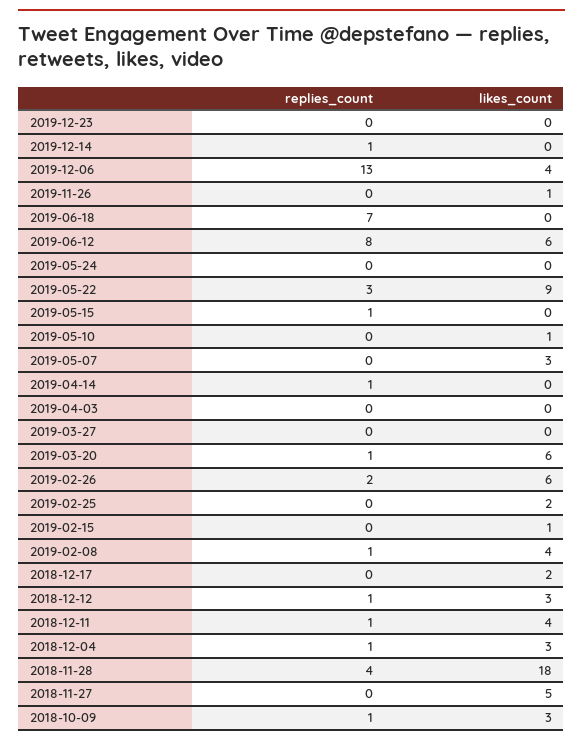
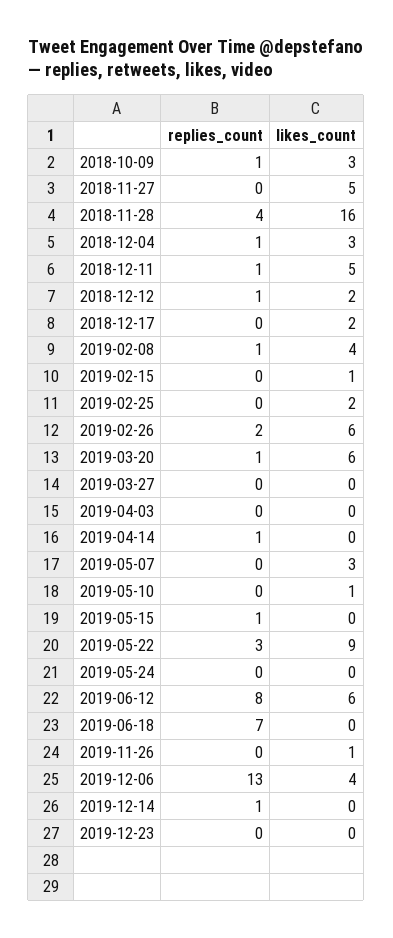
  {
    "replies_count": {
      "2019-12-23": 0,
      "2019-12-14": 1,
      "2019-12-06": 13,
      "2019-11-26": 0,
      "2019-06-18": 7,
      "2019-06-12": 8,
      "2019-05-24": 0,
      "2019-05-22": 3,
      "2019-05-15": 1,
      "2019-05-10": 0,
      "2019-05-07": 0,
      "2019-04-14": 1,
      "2019-04-03": 0,
      "2019-03-27": 0,
      "2019-03-20": 1,
      "2019-02-26": 2,
      "2019-02-25": 0,
      "2019-02-15": 0,
      "2019-02-08": 1,
      "2018-12-17": 0,
      "2018-12-12": 1,
      "2018-12-11": 1,
      "2018-12-04": 1,
      "2018-11-28": 4,
      "2018-11-27": 0,
      "2018-10-09": 1
    },
    "likes_count": {
      "2019-12-23": 0,
      "2019-12-14": 0,
      "2019-12-06": 4,
      "2019-11-26": 1,
      "2019-06-18": 0,
      "2019-06-12": 6,
      "2019-05-24": 0,
      "2019-05-22": 9,
      "2019-05-15": 0,
      "2019-05-10": 1,
      "2019-05-07": 3,
      "2019-04-14": 0,
      "2019-04-03": 0,
      "2019-03-27": 0,
      "2019-03-20": 6,
      "2019-02-26": 6,
      "2019-02-25": 2,
      "2019-02-15": 1,
      "2019-02-08": 4,
      "2018-12-17": 2,
-     "2018-12-12": 3,
+     "2018-12-12": 2,
-     "2018-12-11": 4,
+     "2018-12-11": 5,
      "2018-12-04": 3,
-     "2018-11-28": 18,
+     "2018-11-28": 16,
      "2018-11-27": 5,
      "2018-10-09": 3
    }
  }

